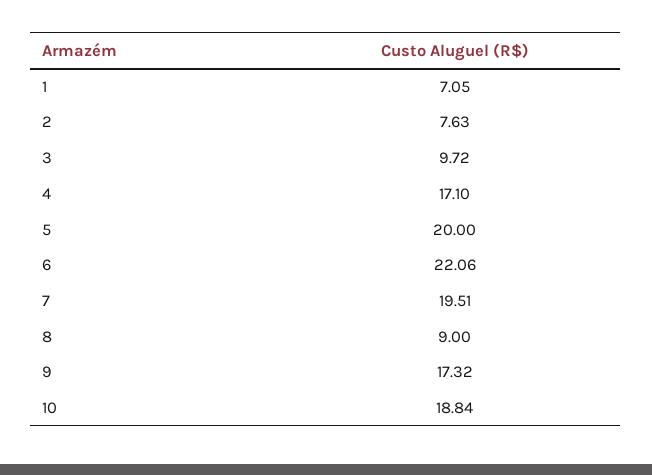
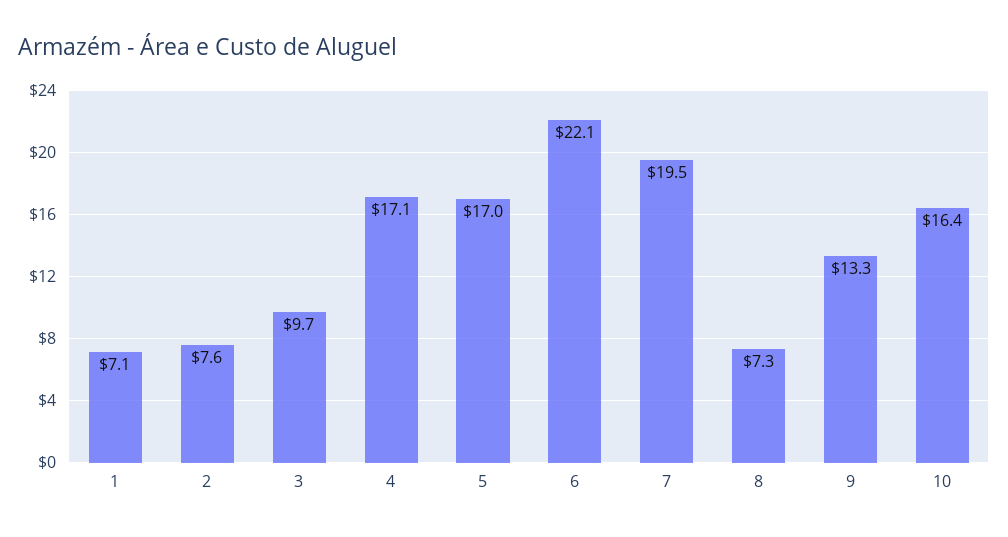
  {
    "1": 7.05,
    "2": 7.63,
    "3": 9.72,
    "4": 17.1,
-   "5": 20,
+   "5": 17,
    "6": 22.06,
    "7": 19.51,
-   "8": 9,
+   "8": 7.3,
-   "9": 17.32,
+   "9": 13.3,
-   "10": 18.84
+   "10": 16.4
  }

